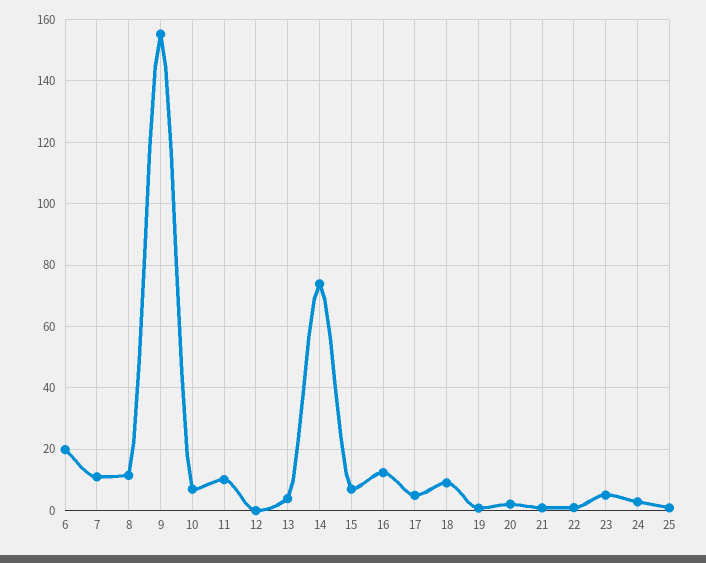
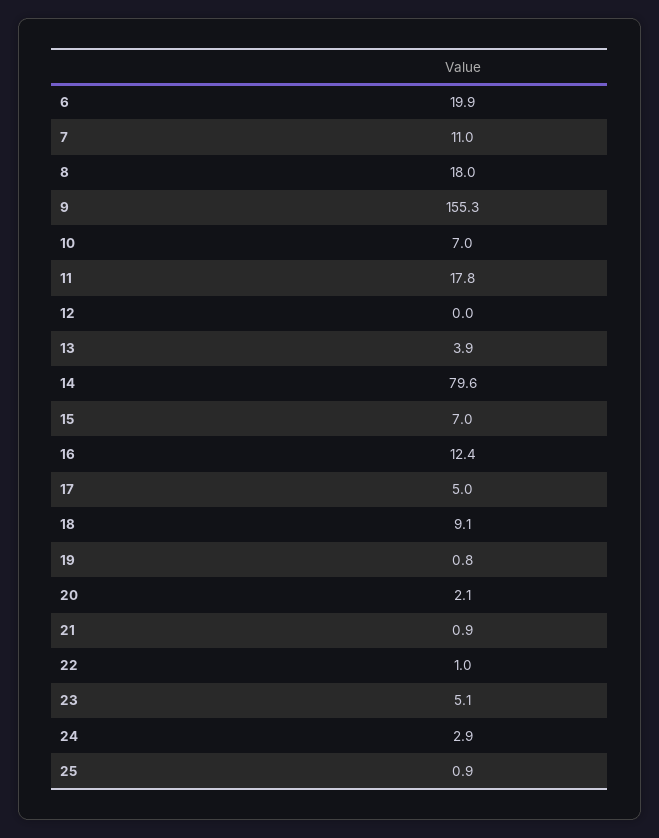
  {
    "6": 19.9,
    "7": 11,
-   "8": 12,
+   "8": 18,
    "9": 155.3,
    "10": 7,
-   "11": 10,
+   "11": 17.8,
    "12": 0,
    "13": 3.9,
-   "14": 74,
+   "14": 79.6,
    "15": 7,
    "16": 12.4,
    "17": 5,
    "18": 9.1,
    "19": 0.8,
    "20": 2.1,
    "21": 0.9,
    "22": 1,
    "23": 5.1,
    "24": 2.9,
    "25": 0.9
  }

